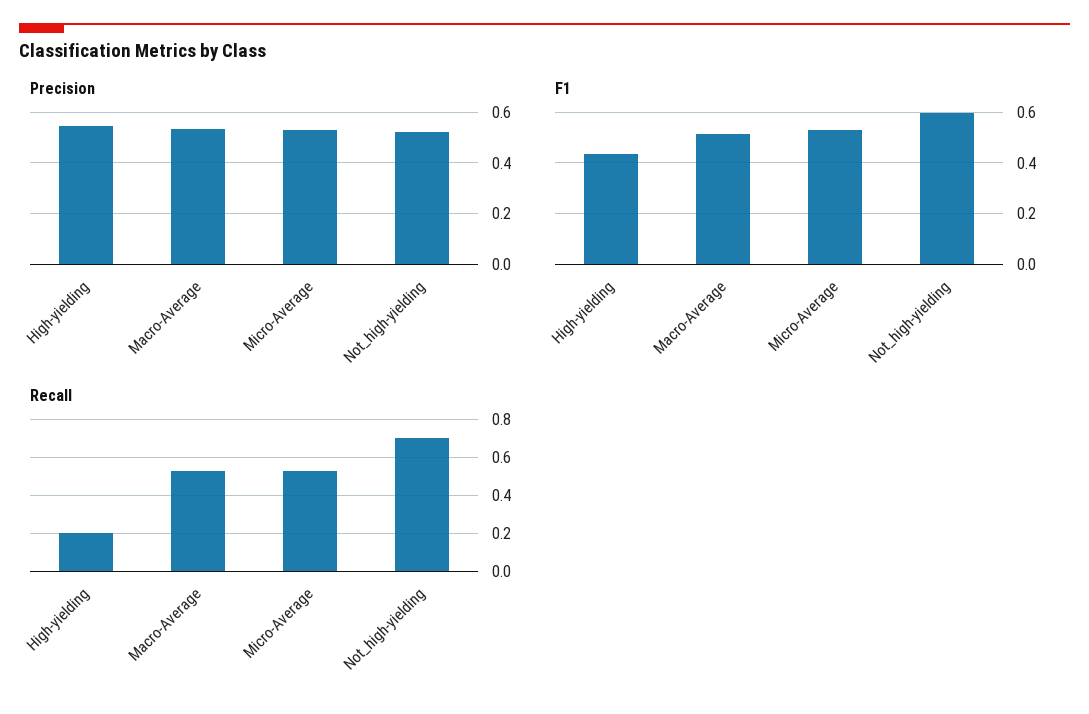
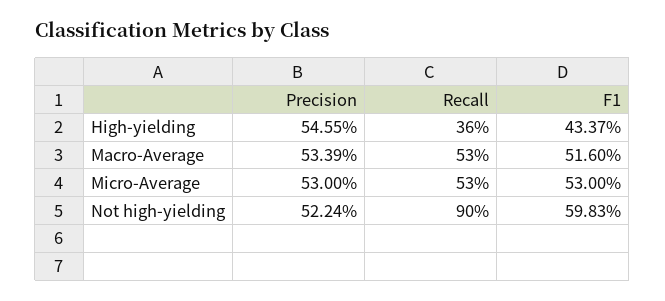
  {
    "Precision": {
      "High-yielding": 0.5455,
      "Macro-Average": 0.5339,
      "Micro-Average": 0.53,
      "Not_high-yielding": 0.5224
    },
    "F1": {
      "High-yielding": 0.4337,
      "Macro-Average": 0.516,
      "Micro-Average": 0.53,
      "Not_high-yielding": 0.5983
    },
    "Recall": {
-     "High-yielding": 0.2,
+     "High-yielding": 0.36,
      "Macro-Average": 0.53,
      "Micro-Average": 0.53,
-     "Not_high-yielding": 0.7
+     "Not_high-yielding": 0.9
    }
  }

